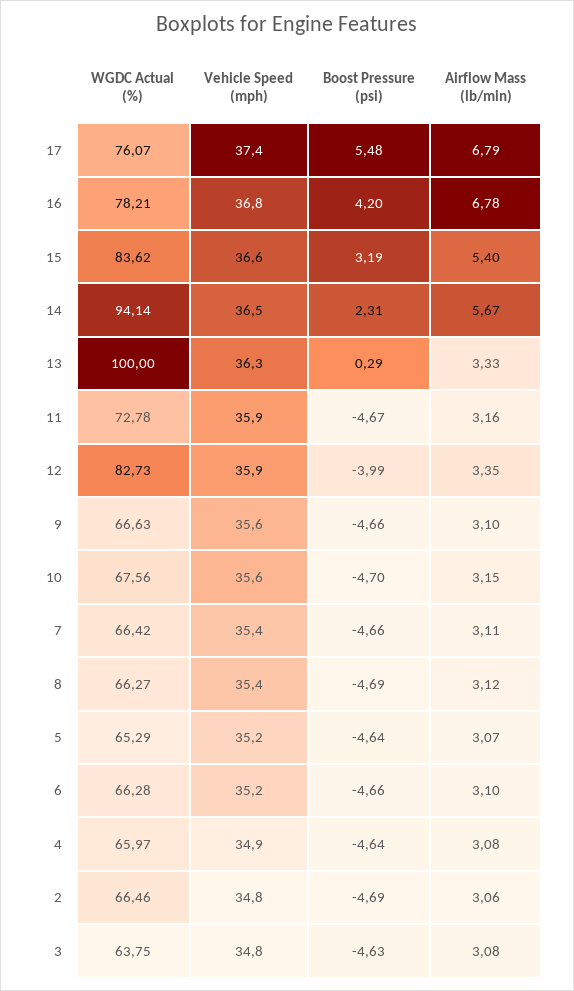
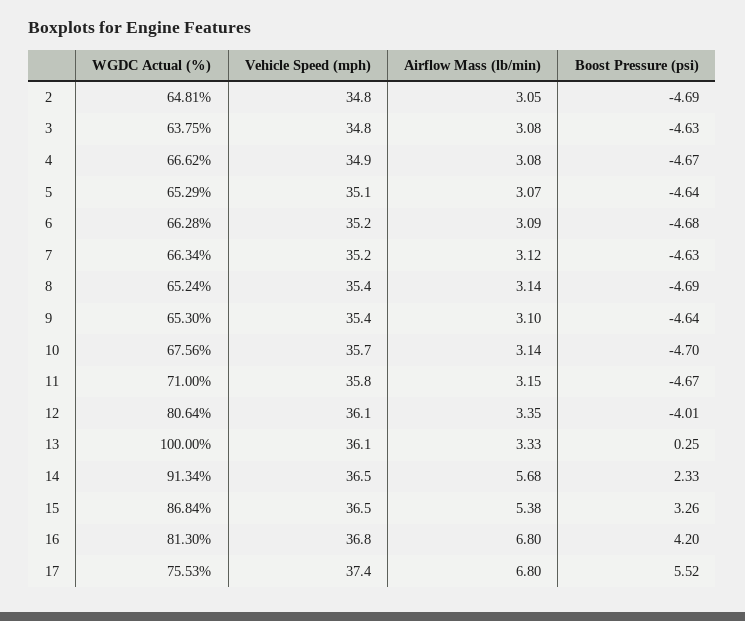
  {
    "WGDC Actual (%)": {
-     "17": 76.07,
+     "17": 75.53,
-     "16": 78.21,
+     "16": 81.3,
-     "15": 83.62,
+     "15": 86.84,
-     "14": 94.14,
+     "14": 91.34,
      "13": 100,
-     "11": 72.78,
+     "11": 71,
-     "12": 82.73,
+     "12": 80.64,
-     "9": 66.63,
+     "9": 65.3,
      "10": 67.56,
-     "7": 66.42,
+     "7": 66.34,
-     "8": 66.27,
+     "8": 65.24,
      "5": 65.29,
      "6": 66.28,
-     "4": 65.97,
+     "4": 66.62,
-     "2": 66.46,
+     "2": 64.81,
      "3": 63.75
    },
    "Vehicle Speed (mph)": {
      "17": 37.4,
      "16": 36.8,
-     "15": 36.6,
+     "15": 36.5,
      "14": 36.5,
-     "13": 36.3,
+     "13": 36.1,
-     "11": 35.9,
+     "11": 35.8,
-     "12": 35.9,
+     "12": 36.1,
-     "9": 35.6,
+     "9": 35.4,
-     "10": 35.6,
+     "10": 35.7,
-     "7": 35.4,
+     "7": 35.2,
      "8": 35.4,
-     "5": 35.2,
+     "5": 35.1,
      "6": 35.2,
      "4": 34.9,
      "2": 34.8,
      "3": 34.8
    },
    "Boost Pressure (psi)": {
-     "17": 5.48,
+     "17": 5.52,
      "16": 4.2,
-     "15": 3.19,
+     "15": 3.26,
-     "14": 2.31,
+     "14": 2.33,
-     "13": 0.29,
+     "13": 0.25,
      "11": -4.67,
-     "12": -3.99,
+     "12": -4.01,
-     "9": -4.66,
+     "9": -4.64,
      "10": -4.7,
-     "7": -4.66,
+     "7": -4.63,
      "8": -4.69,
      "5": -4.64,
-     "6": -4.66,
+     "6": -4.68,
-     "4": -4.64,
+     "4": -4.67,
      "2": -4.69,
      "3": -4.63
    },
    "Airflow Mass (lb/min)": {
-     "17": 6.79,
+     "17": 6.8,
-     "16": 6.78,
+     "16": 6.8,
-     "15": 5.4,
+     "15": 5.38,
-     "14": 5.67,
+     "14": 5.68,
      "13": 3.33,
-     "11": 3.16,
+     "11": 3.15,
      "12": 3.35,
      "9": 3.1,
-     "10": 3.15,
+     "10": 3.14,
-     "7": 3.11,
+     "7": 3.12,
-     "8": 3.12,
+     "8": 3.14,
      "5": 3.07,
-     "6": 3.1,
+     "6": 3.09,
      "4": 3.08,
-     "2": 3.06,
+     "2": 3.05,
      "3": 3.08
    }
  }

